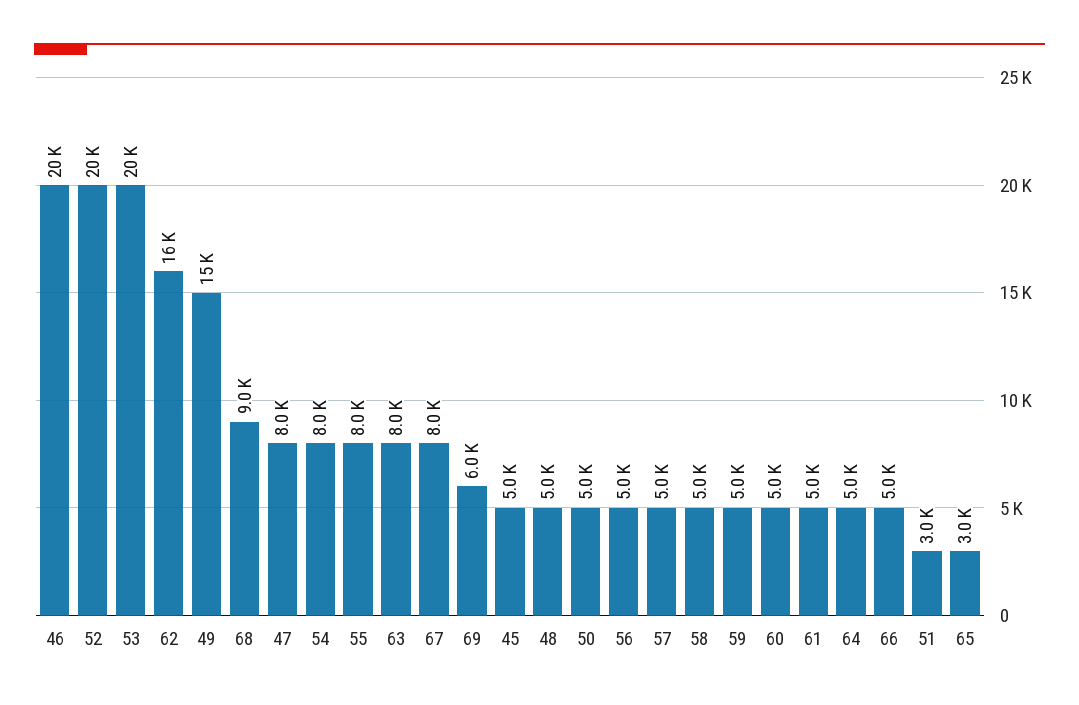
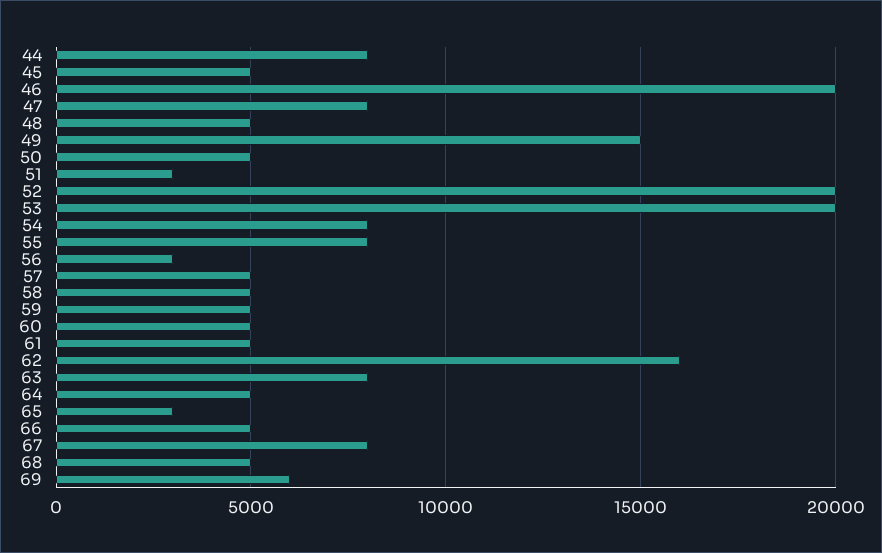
  {
    "46": 20000,
    "52": 20000,
    "53": 20000,
    "62": 16000,
    "49": 15000,
-   "68": 9000,
+   "68": 5000,
    "47": 8000,
    "54": 8000,
    "55": 8000,
    "63": 8000,
    "67": 8000,
    "69": 6000,
    "45": 5000,
    "48": 5000,
    "50": 5000,
-   "56": 5000,
+   "56": 3000,
    "57": 5000,
    "58": 5000,
    "59": 5000,
    "60": 5000,
    "61": 5000,
    "64": 5000,
    "66": 5000,
    "51": 3000,
-   "65": 3000
+   "65": 3000,
+   "44": 8000
  }

